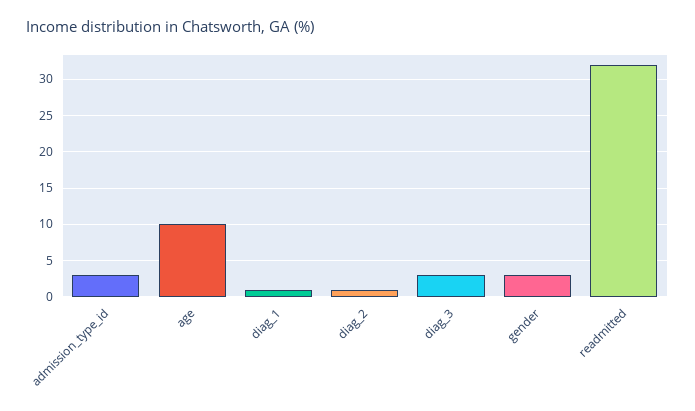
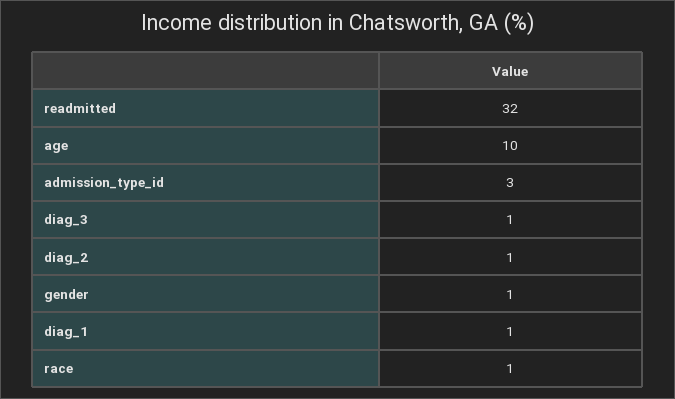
  {
    "admission_type_id": 3,
    "age": 10,
    "diag_1": 1,
    "diag_2": 1,
-   "diag_3": 3,
+   "diag_3": 1,
-   "gender": 3,
+   "gender": 1,
-   "readmitted": 32
+   "readmitted": 32,
+   "race": 1
  }

